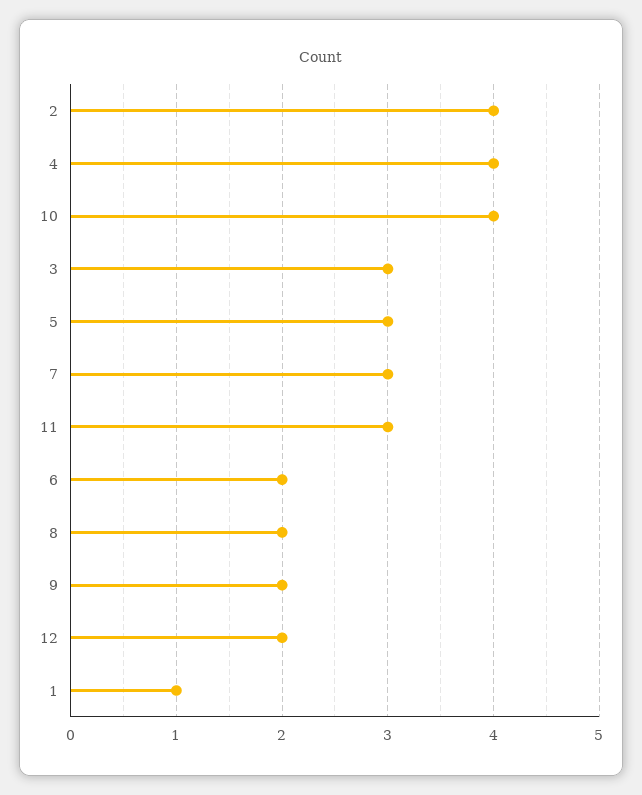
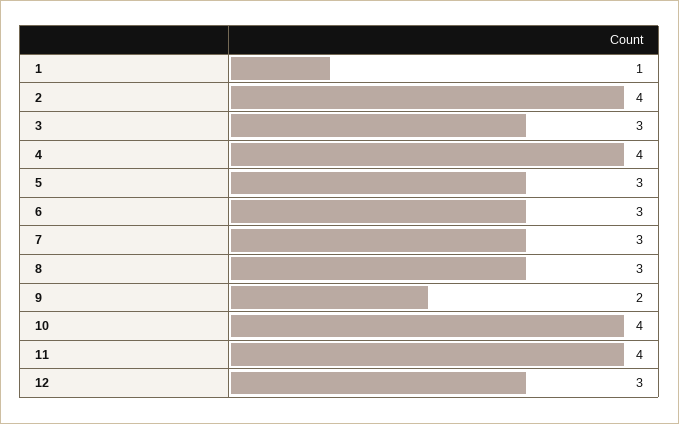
  {
    "2": 4,
    "4": 4,
    "10": 4,
    "3": 3,
    "5": 3,
    "7": 3,
-   "11": 3,
+   "11": 4,
-   "6": 2,
+   "6": 3,
-   "8": 2,
+   "8": 3,
    "9": 2,
-   "12": 2,
+   "12": 3,
    "1": 1
  }

